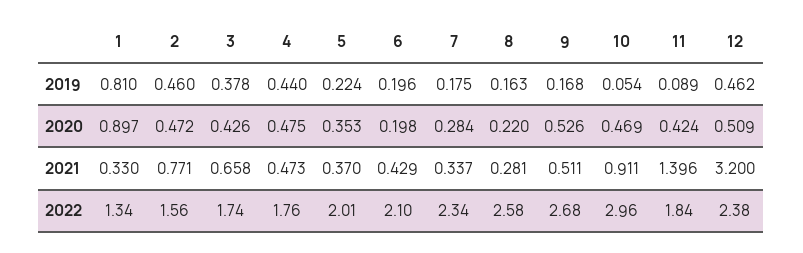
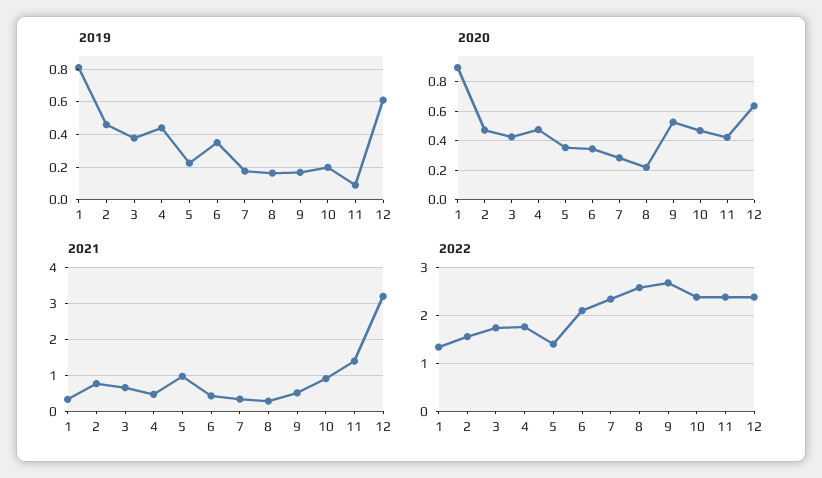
  {
    "2019": {
      "1": 0.81,
      "2": 0.46,
      "3": 0.378,
      "4": 0.44,
      "5": 0.224,
-     "6": 0.196,
+     "6": 0.35,
      "7": 0.175,
      "8": 0.163,
      "9": 0.168,
-     "10": 0.054,
+     "10": 0.2,
      "11": 0.089,
-     "12": 0.462
+     "12": 0.6
    },
    "2020": {
      "1": 0.897,
      "2": 0.472,
      "3": 0.426,
      "4": 0.475,
      "5": 0.353,
-     "6": 0.198,
+     "6": 0.35,
      "7": 0.284,
      "8": 0.22,
      "9": 0.526,
      "10": 0.469,
      "11": 0.424,
-     "12": 0.509
+     "12": 0.65
    },
    "2021": {
      "1": 0.33,
      "2": 0.771,
      "3": 0.658,
      "4": 0.473,
-     "5": 0.37,
+     "5": 1,
      "6": 0.429,
      "7": 0.337,
      "8": 0.281,
      "9": 0.511,
      "10": 0.911,
      "11": 1.396,
      "12": 3.2
    },
    "2022": {
      "1": 1.34,
      "2": 1.56,
      "3": 1.74,
      "4": 1.76,
-     "5": 2.01,
+     "5": 1.4,
      "6": 2.1,
      "7": 2.34,
      "8": 2.58,
      "9": 2.68,
-     "10": 2.96,
+     "10": 2.4,
-     "11": 1.84,
+     "11": 2.4,
      "12": 2.38
    }
  }

